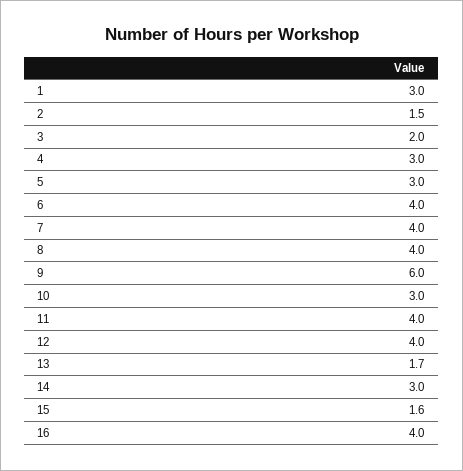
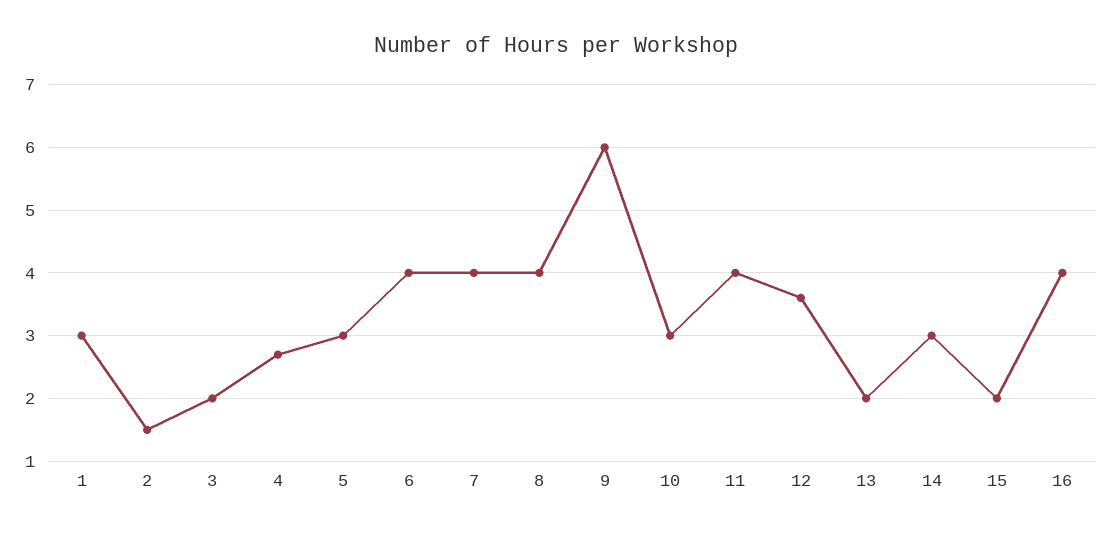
  {
    "1": 3,
    "2": 1.5,
    "3": 2,
-   "4": 3,
+   "4": 2.7,
    "5": 3,
    "6": 4,
    "7": 4,
    "8": 4,
    "9": 6,
    "10": 3,
    "11": 4,
-   "12": 4,
+   "12": 3.6,
-   "13": 1.7,
+   "13": 2,
    "14": 3,
-   "15": 1.6,
+   "15": 2,
    "16": 4
  }

